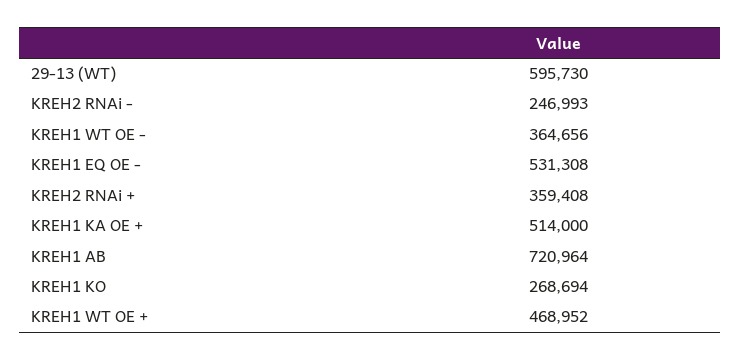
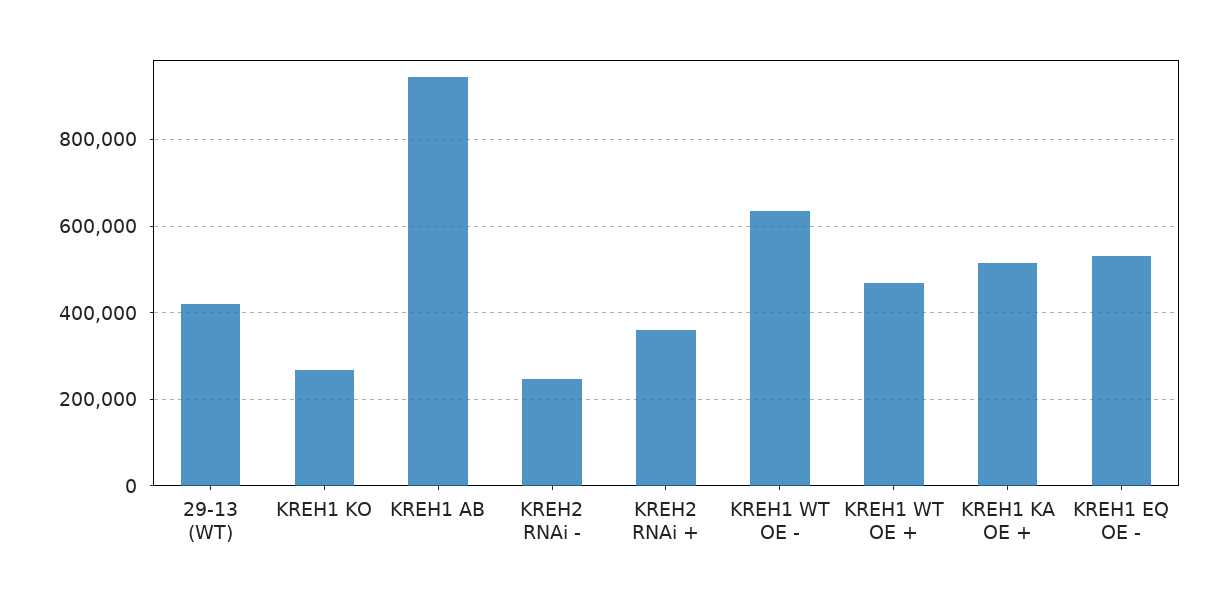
  {
-   "29-13 (WT)": 595730,
+   "29-13 (WT)": 420000,
    "KREH2 RNAi -": 246993,
-   "KREH1 WT OE -": 364656,
+   "KREH1 WT OE -": 640000,
    "KREH1 EQ OE -": 531308,
    "KREH2 RNAi +": 359408,
    "KREH1 KA OE +": 514000,
-   "KREH1 AB": 720964,
+   "KREH1 AB": 940000,
    "KREH1 KO": 268694,
    "KREH1 WT OE +": 468952
  }

